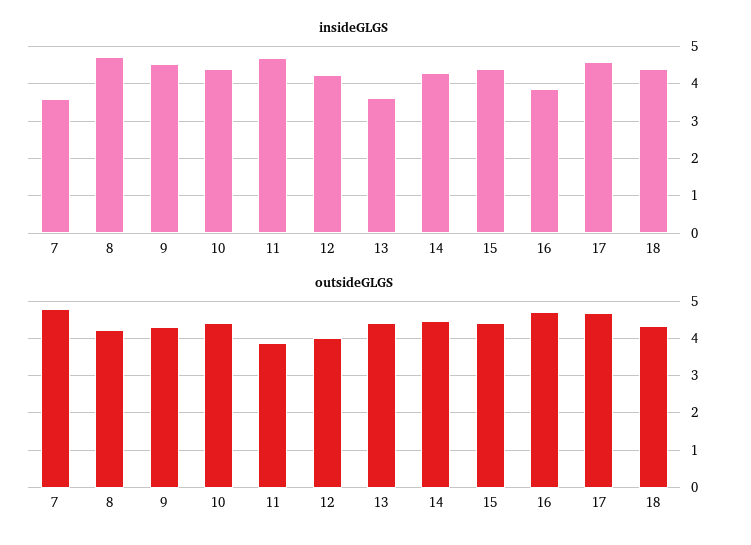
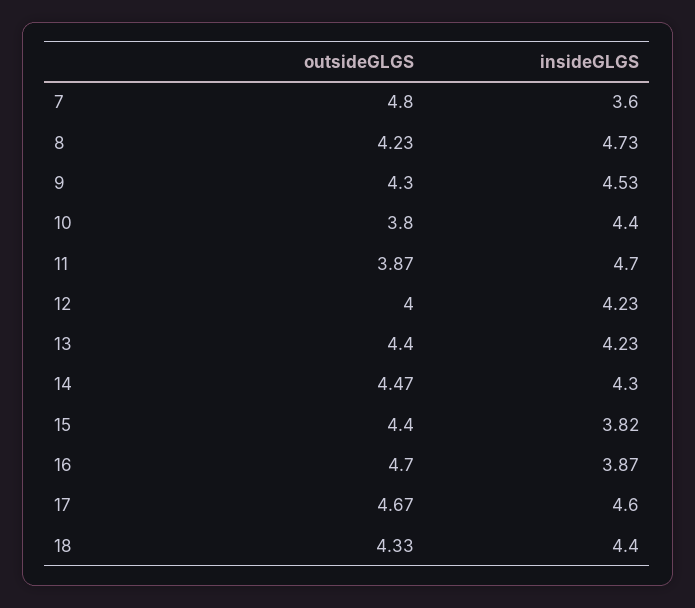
  {
    "insideGLGS": {
      "7": 3.6,
      "8": 4.73,
      "9": 4.53,
      "10": 4.4,
      "11": 4.7,
      "12": 4.23,
-     "13": 3.6,
+     "13": 4.23,
      "14": 4.3,
-     "15": 4.4,
+     "15": 3.82,
      "16": 3.87,
      "17": 4.6,
      "18": 4.4
    },
    "outsideGLGS": {
      "7": 4.8,
      "8": 4.23,
      "9": 4.3,
-     "10": 4.4,
+     "10": 3.8,
      "11": 3.87,
      "12": 4,
      "13": 4.4,
      "14": 4.47,
      "15": 4.4,
      "16": 4.7,
      "17": 4.67,
      "18": 4.33
    }
  }

